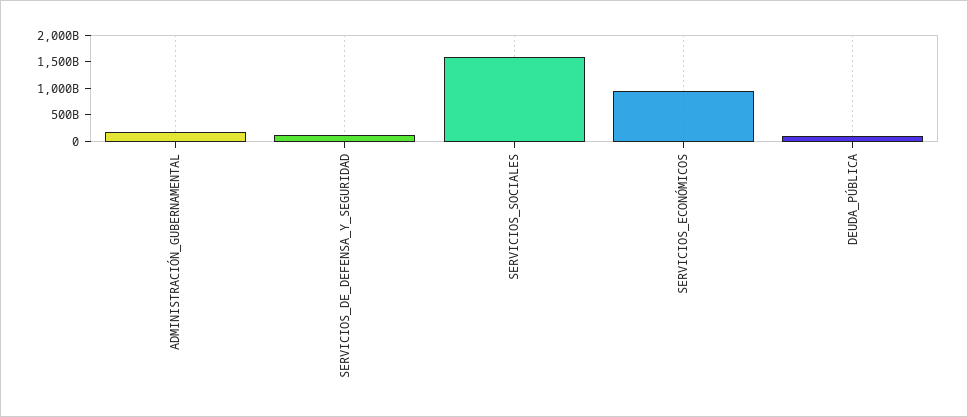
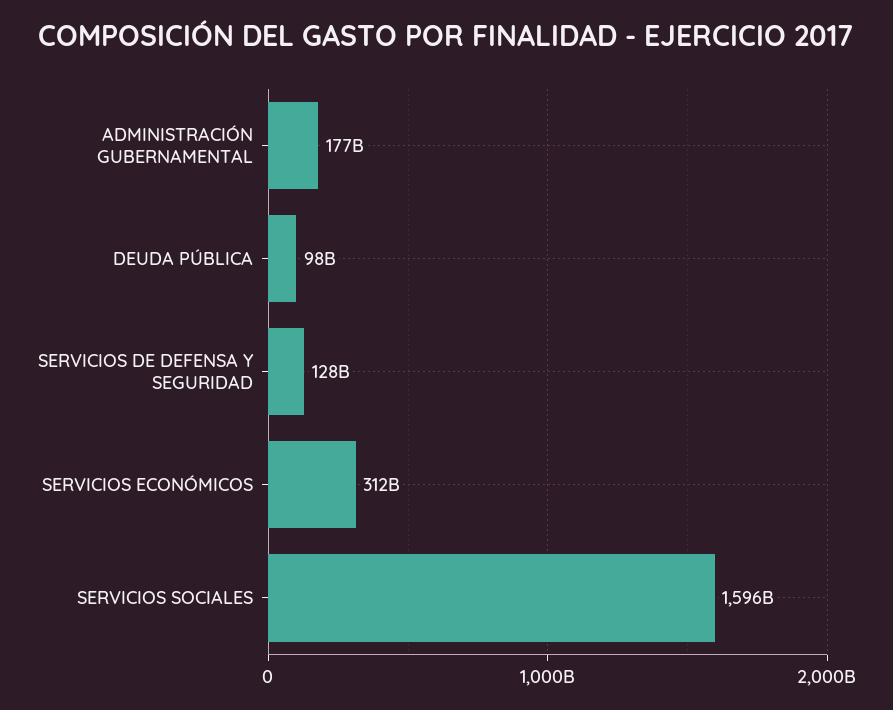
  {
    "ADMINISTRACIÓN_GUBERNAMENTAL": 177000000000,
    "SERVICIOS_DE_DEFENSA_Y_SEGURIDAD": 128000000000,
    "SERVICIOS_SOCIALES": 1596000000000,
-   "SERVICIOS_ECONÓMICOS": 1000000000000,
+   "SERVICIOS_ECONÓMICOS": 312000000000,
    "DEUDA_PÚBLICA": 98000000000
  }

